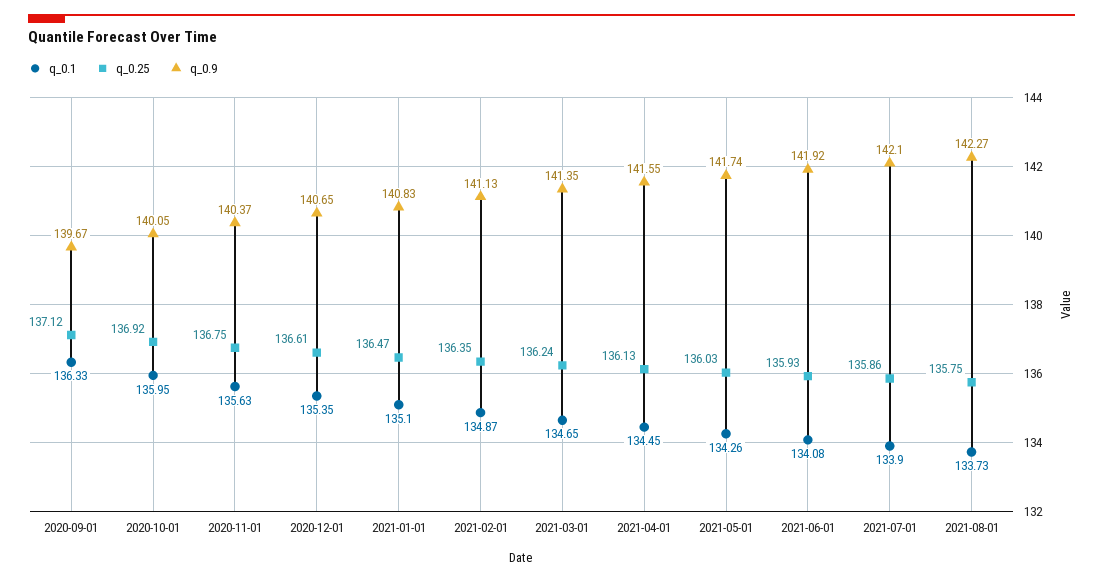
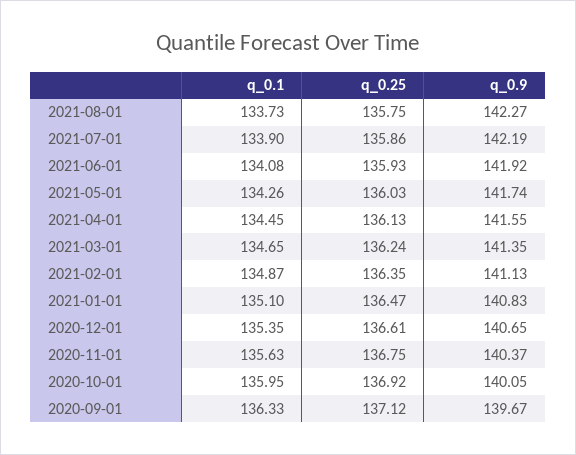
  {
    "q_0.1": {
      "2020-09-01": 136.33,
      "2020-10-01": 135.95,
      "2020-11-01": 135.63,
      "2020-12-01": 135.35,
      "2021-01-01": 135.1,
      "2021-02-01": 134.87,
      "2021-03-01": 134.65,
      "2021-04-01": 134.45,
      "2021-05-01": 134.26,
      "2021-06-01": 134.08,
      "2021-07-01": 133.9,
      "2021-08-01": 133.73
    },
    "q_0.25": {
      "2020-09-01": 137.12,
      "2020-10-01": 136.92,
      "2020-11-01": 136.75,
      "2020-12-01": 136.61,
      "2021-01-01": 136.47,
      "2021-02-01": 136.35,
      "2021-03-01": 136.24,
      "2021-04-01": 136.13,
      "2021-05-01": 136.03,
      "2021-06-01": 135.93,
      "2021-07-01": 135.86,
      "2021-08-01": 135.75
    },
    "q_0.9": {
      "2020-09-01": 139.67,
      "2020-10-01": 140.05,
      "2020-11-01": 140.37,
      "2020-12-01": 140.65,
      "2021-01-01": 140.83,
      "2021-02-01": 141.13,
      "2021-03-01": 141.35,
      "2021-04-01": 141.55,
      "2021-05-01": 141.74,
      "2021-06-01": 141.92,
-     "2021-07-01": 142.1,
+     "2021-07-01": 142.19,
      "2021-08-01": 142.27
    }
  }

